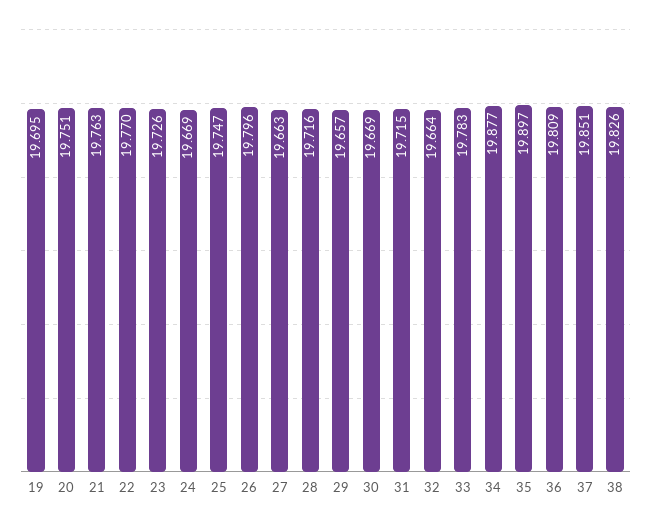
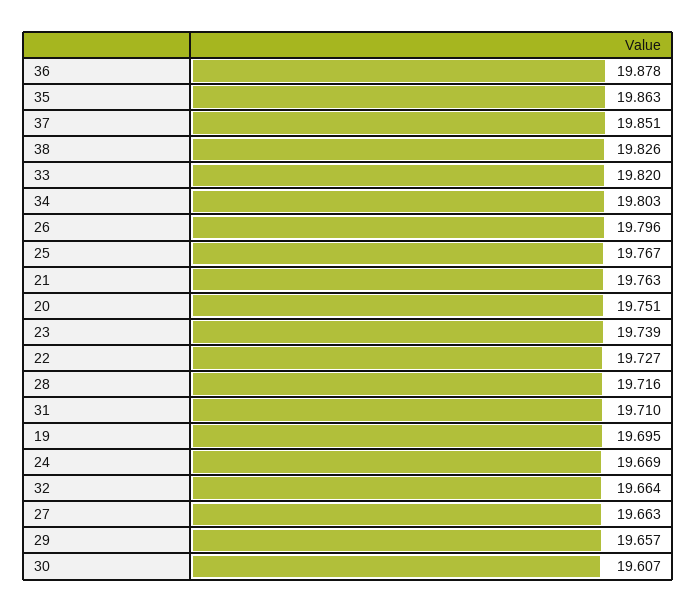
  {
    "19": 19.695,
    "20": 19.751,
    "21": 19.763,
-   "22": 19.77,
+   "22": 19.727,
-   "23": 19.726,
+   "23": 19.739,
    "24": 19.669,
-   "25": 19.747,
+   "25": 19.767,
    "26": 19.796,
    "27": 19.663,
    "28": 19.716,
    "29": 19.657,
-   "30": 19.669,
+   "30": 19.607,
-   "31": 19.715,
+   "31": 19.71,
    "32": 19.664,
-   "33": 19.783,
+   "33": 19.82,
-   "34": 19.877,
+   "34": 19.803,
-   "35": 19.897,
+   "35": 19.863,
-   "36": 19.809,
+   "36": 19.878,
    "37": 19.851,
    "38": 19.826
  }

